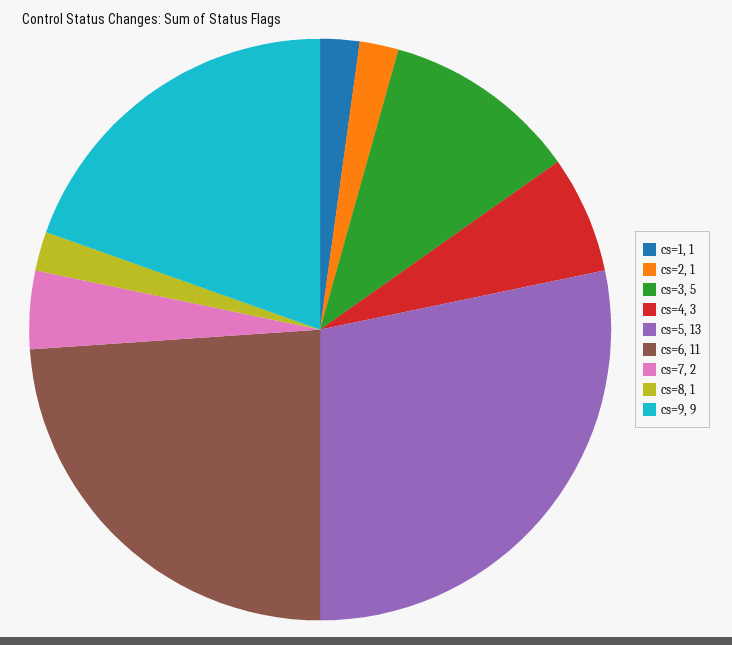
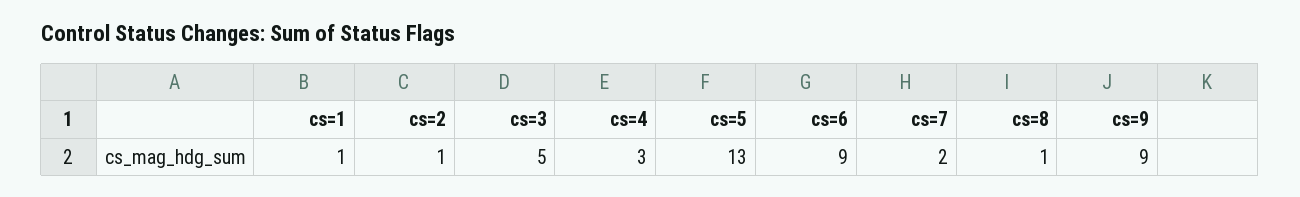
  {
    "cs=1": 1,
    "cs=2": 1,
    "cs=3": 5,
    "cs=4": 3,
    "cs=5": 13,
-   "cs=6": 11,
+   "cs=6": 9,
    "cs=7": 2,
    "cs=8": 1,
    "cs=9": 9
  }

